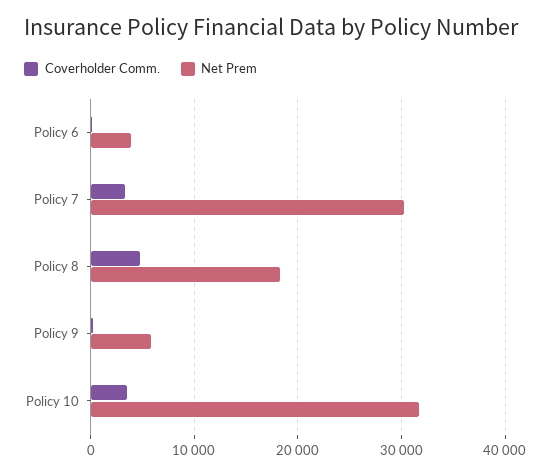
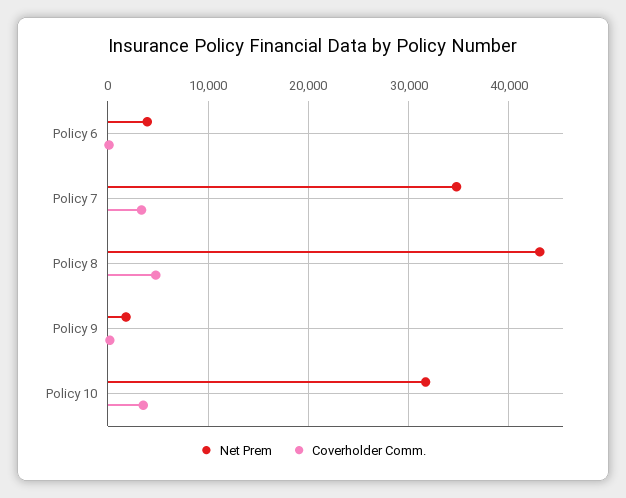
  {
    "Coverholder Comm.": {
      "Policy 6": 0,
      "Policy 7": 3000,
      "Policy 8": 5000,
      "Policy 9": 0,
      "Policy 10": 4000
    },
    "Net Prem": {
      "Policy 6": 4000,
-     "Policy 7": 30000,
+     "Policy 7": 35000,
-     "Policy 8": 18000,
+     "Policy 8": 43000,
-     "Policy 9": 6000,
+     "Policy 9": 2000,
      "Policy 10": 32000
    }
  }

